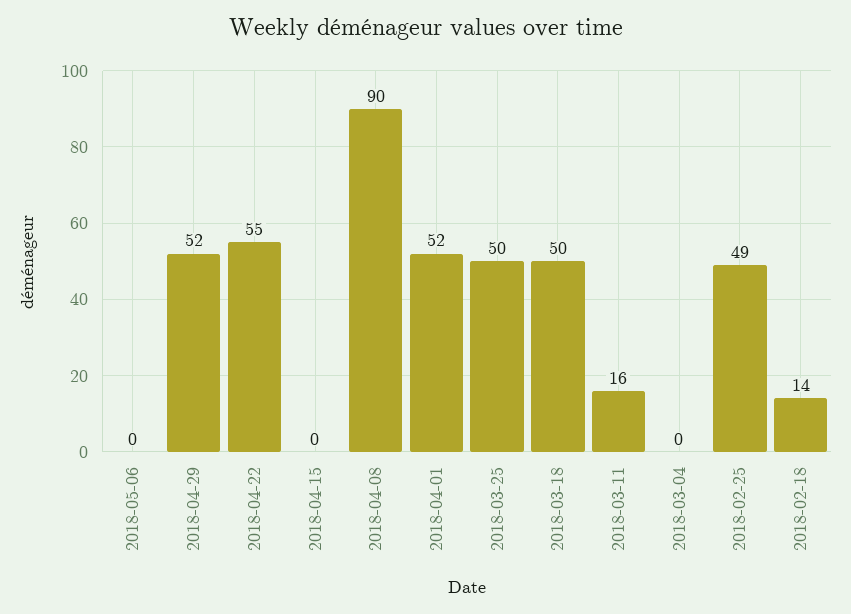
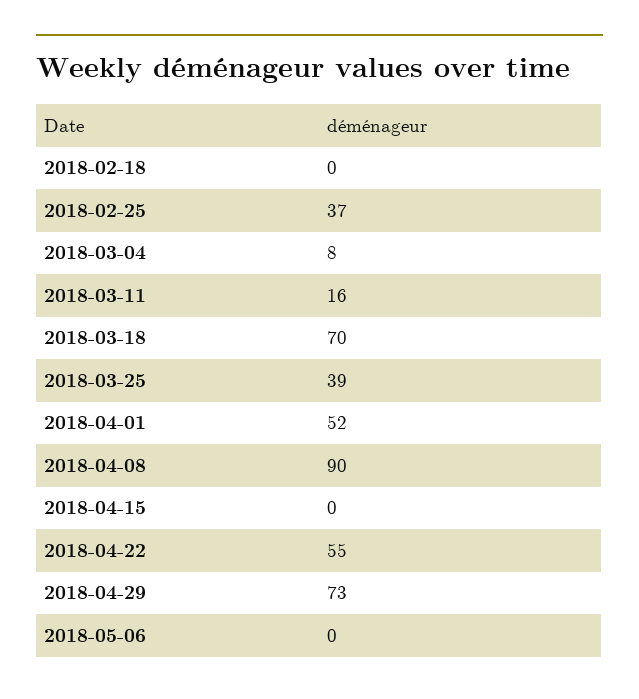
  {
    "2018-05-06": 0,
-   "2018-04-29": 52,
+   "2018-04-29": 73,
    "2018-04-22": 55,
    "2018-04-15": 0,
    "2018-04-08": 90,
    "2018-04-01": 52,
-   "2018-03-25": 50,
+   "2018-03-25": 39,
-   "2018-03-18": 50,
+   "2018-03-18": 70,
    "2018-03-11": 16,
-   "2018-03-04": 0,
+   "2018-03-04": 8,
-   "2018-02-25": 49,
+   "2018-02-25": 37,
-   "2018-02-18": 14
+   "2018-02-18": 0
  }

